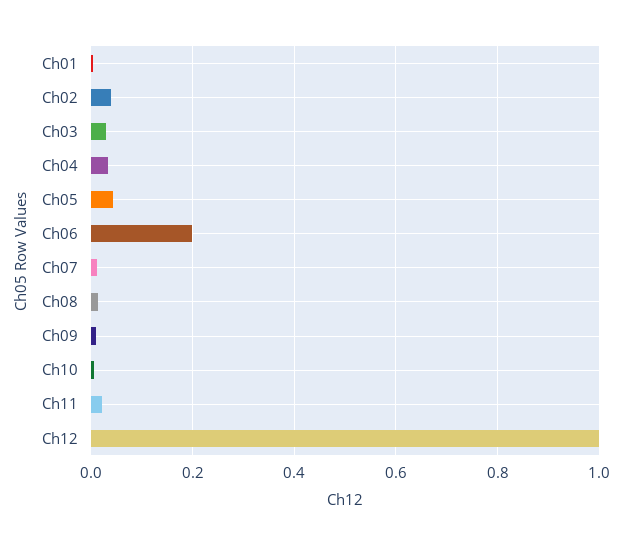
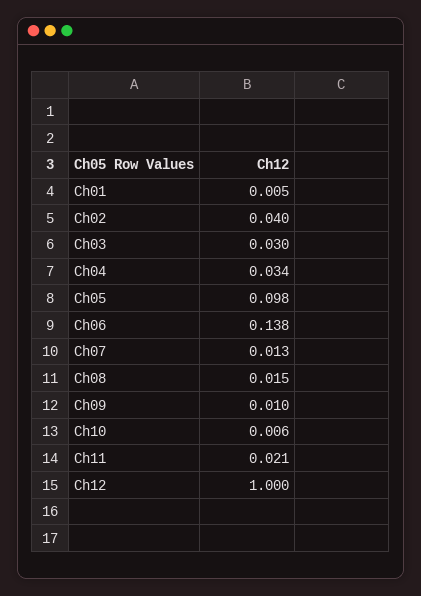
  {
    "Ch01": 0.005,
    "Ch02": 0.04,
    "Ch03": 0.03,
    "Ch04": 0.034,
-   "Ch05": 0.04,
+   "Ch05": 0.098,
-   "Ch06": 0.2,
+   "Ch06": 0.138,
    "Ch07": 0.013,
    "Ch08": 0.015,
    "Ch09": 0.01,
    "Ch10": 0.006,
    "Ch11": 0.021,
    "Ch12": 1
  }

